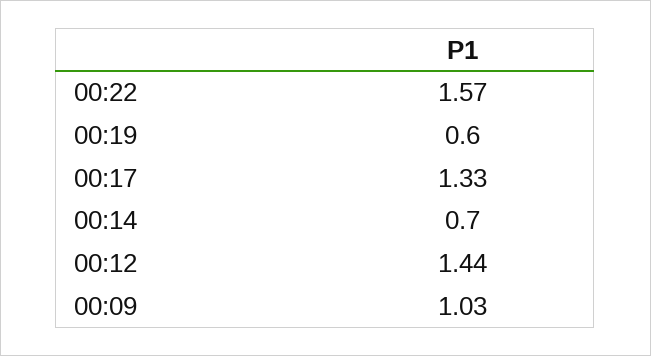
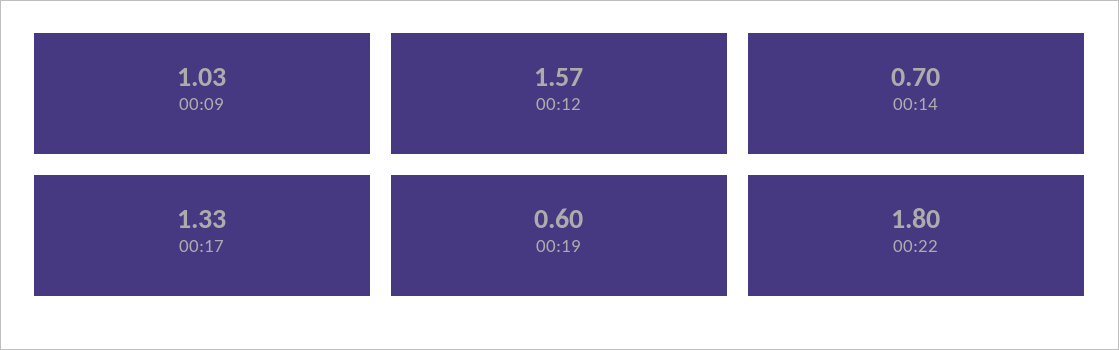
  {
-   "00:22": 1.57,
+   "00:22": 1.8,
    "00:19": 0.6,
    "00:17": 1.33,
    "00:14": 0.7,
-   "00:12": 1.44,
+   "00:12": 1.57,
    "00:09": 1.03
  }

